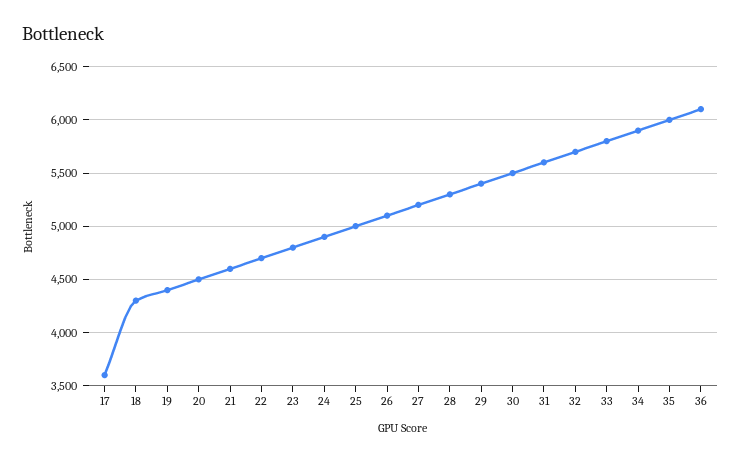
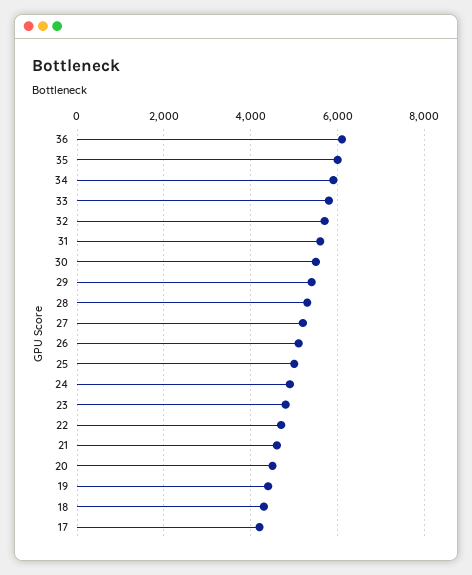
  {
-   "17": 3600,
+   "17": 4200,
    "18": 4300,
    "19": 4400,
    "20": 4500,
    "21": 4600,
    "22": 4700,
    "23": 4800,
    "24": 4900,
    "25": 5000,
    "26": 5100,
    "27": 5200,
    "28": 5300,
    "29": 5400,
    "30": 5500,
    "31": 5600,
    "32": 5700,
    "33": 5800,
    "34": 5900,
    "35": 6000,
    "36": 6100
  }

